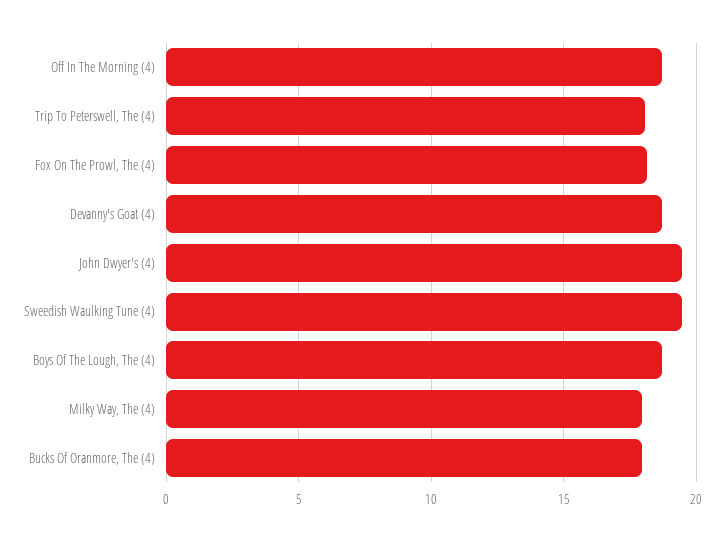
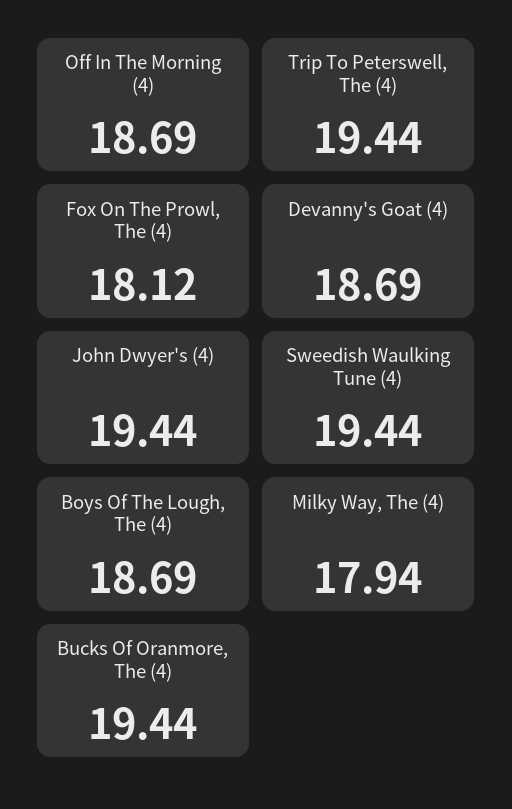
  {
    "Off In The Morning (4)": 18.69,
-   "Trip To Peterswell, The (4)": 18,
+   "Trip To Peterswell, The (4)": 19.44,
    "Fox On The Prowl, The (4)": 18.12,
    "Devanny's Goat (4)": 18.69,
    "John Dwyer's (4)": 19.44,
    "Sweedish Waulking Tune (4)": 19.44,
    "Boys Of The Lough, The (4)": 18.69,
    "Milky Way, The (4)": 17.94,
-   "Bucks Of Oranmore, The (4)": 18
+   "Bucks Of Oranmore, The (4)": 19.44
  }

